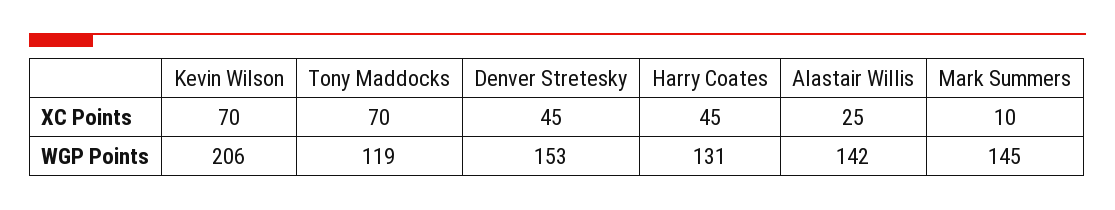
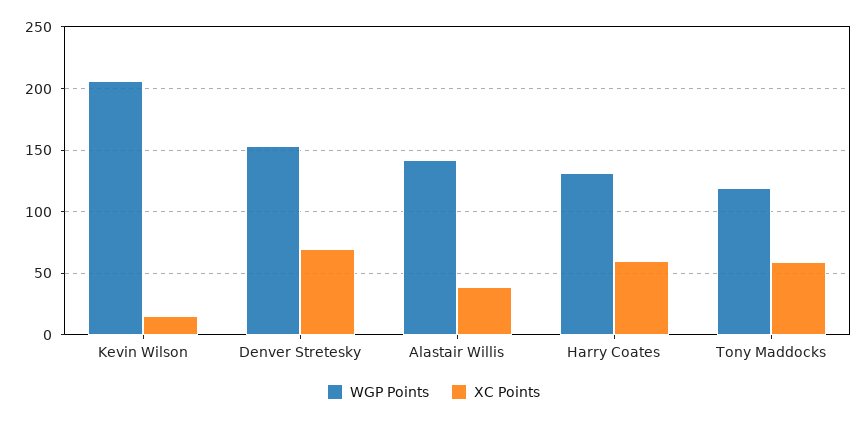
  {
    "XC Points": {
-     "Kevin Wilson": 70,
+     "Kevin Wilson": 15,
-     "Tony Maddocks": 70,
+     "Tony Maddocks": 60,
-     "Denver Stretesky": 45,
+     "Denver Stretesky": 70,
-     "Harry Coates": 45,
+     "Harry Coates": 60,
-     "Alastair Willis": 25,
+     "Alastair Willis": 40
-     "Mark Summers": 10
    },
    "WGP Points": {
      "Kevin Wilson": 206,
      "Tony Maddocks": 119,
      "Denver Stretesky": 153,
      "Harry Coates": 131,
-     "Alastair Willis": 142,
+     "Alastair Willis": 142
-     "Mark Summers": 145
    }
  }

